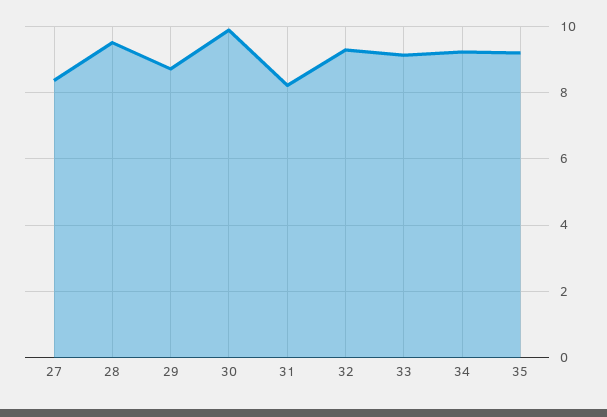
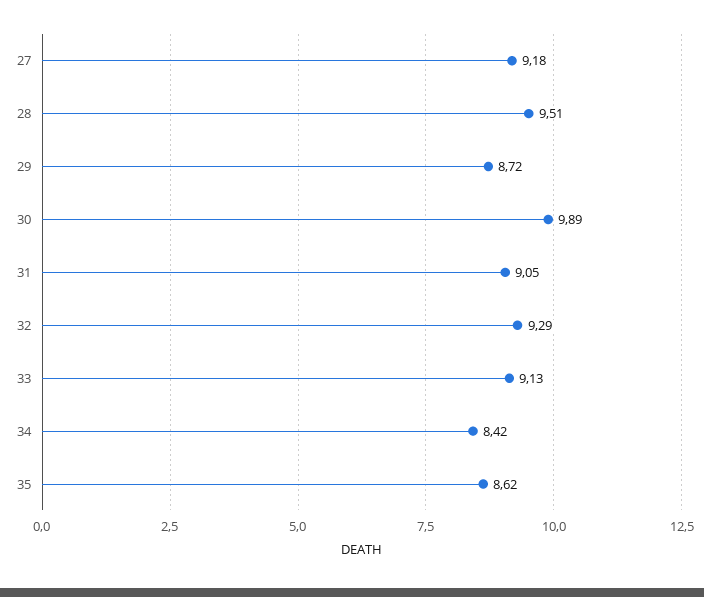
  {
-   "27": 8.4,
+   "27": 9.18,
    "28": 9.51,
    "29": 8.72,
    "30": 9.89,
-   "31": 8.2,
+   "31": 9.05,
    "32": 9.29,
    "33": 9.13,
-   "34": 9.2,
+   "34": 8.42,
-   "35": 9.2
+   "35": 8.62
  }

